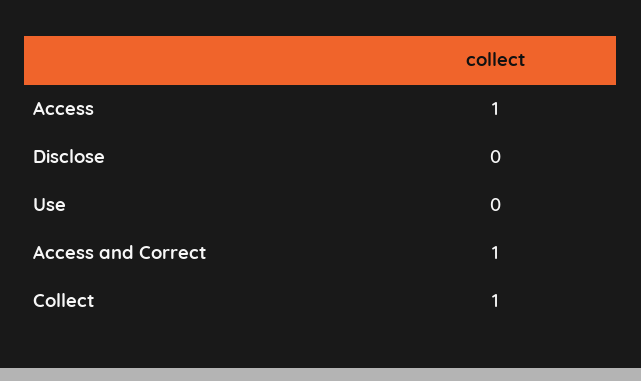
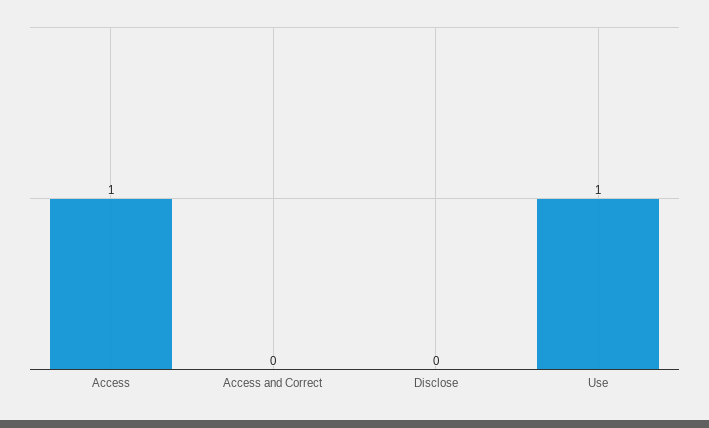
  {
    "Access": 1,
    "Disclose": 0,
-   "Use": 0,
+   "Use": 1,
-   "Access and Correct": 1,
+   "Access and Correct": 0
-   "Collect": 1
  }

